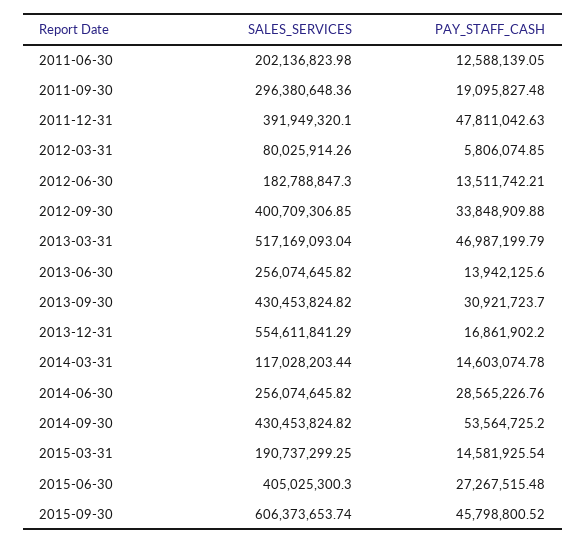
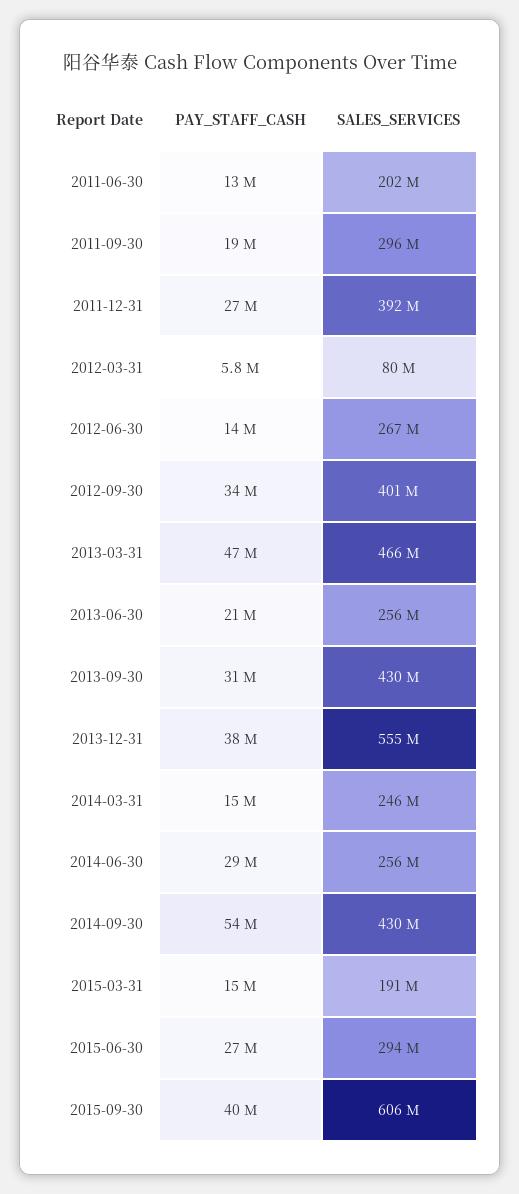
  {
    "SALES_SERVICES": {
      "2011-06-30": 202136823.98,
      "2011-09-30": 296380648.36,
      "2011-12-31": 391949320.1,
      "2012-03-31": 80025914.26,
-     "2012-06-30": 182788847.3,
+     "2012-06-30": 267000000,
      "2012-09-30": 400709306.85,
-     "2013-03-31": 517169093.04,
+     "2013-03-31": 466000000,
      "2013-06-30": 256074645.82,
      "2013-09-30": 430453824.82,
      "2013-12-31": 554611841.29,
-     "2014-03-31": 117028203.44,
+     "2014-03-31": 246000000,
      "2014-06-30": 256074645.82,
      "2014-09-30": 430453824.82,
      "2015-03-31": 190737299.25,
-     "2015-06-30": 405025300.3,
+     "2015-06-30": 294000000,
      "2015-09-30": 606373653.74
    },
    "PAY_STAFF_CASH": {
      "2011-06-30": 12588139.05,
      "2011-09-30": 19095827.48,
-     "2011-12-31": 47811042.63,
+     "2011-12-31": 27000000,
      "2012-03-31": 5806074.85,
      "2012-06-30": 13511742.21,
      "2012-09-30": 33848909.88,
      "2013-03-31": 46987199.79,
-     "2013-06-30": 13942125.6,
+     "2013-06-30": 21000000,
      "2013-09-30": 30921723.7,
-     "2013-12-31": 16861902.2,
+     "2013-12-31": 38000000,
      "2014-03-31": 14603074.78,
      "2014-06-30": 28565226.76,
      "2014-09-30": 53564725.2,
      "2015-03-31": 14581925.54,
      "2015-06-30": 27267515.48,
-     "2015-09-30": 45798800.52
+     "2015-09-30": 40000000
    }
  }

